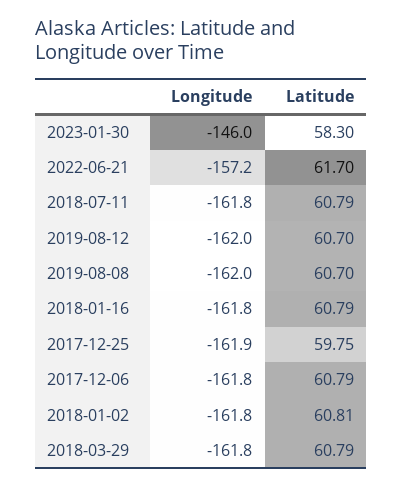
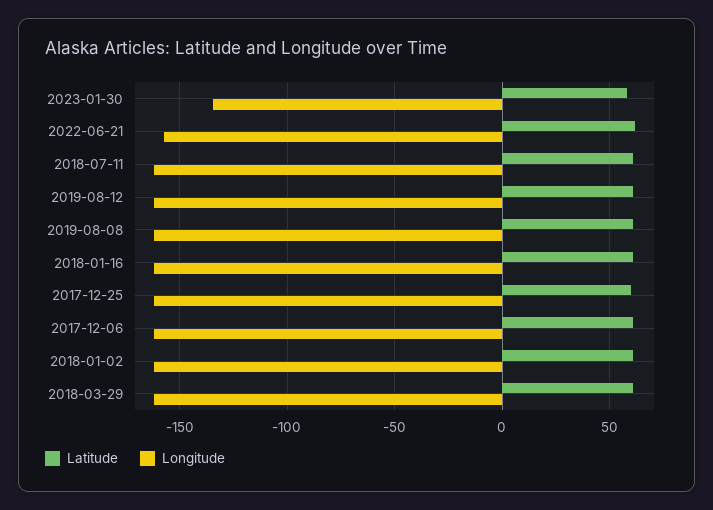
  {
    "Longitude": {
-     "2023-01-30": -146,
+     "2023-01-30": -135,
      "2022-06-21": -157.2,
      "2018-07-11": -161.8,
      "2019-08-12": -162,
      "2019-08-08": -162,
      "2018-01-16": -161.8,
      "2017-12-25": -161.9,
      "2017-12-06": -161.8,
      "2018-01-02": -161.8,
      "2018-03-29": -161.8
    },
    "Latitude": {
      "2023-01-30": 58.3,
      "2022-06-21": 61.7,
      "2018-07-11": 60.79,
      "2019-08-12": 60.7,
      "2019-08-08": 60.7,
      "2018-01-16": 60.79,
      "2017-12-25": 59.75,
      "2017-12-06": 60.79,
      "2018-01-02": 60.81,
      "2018-03-29": 60.79
    }
  }

